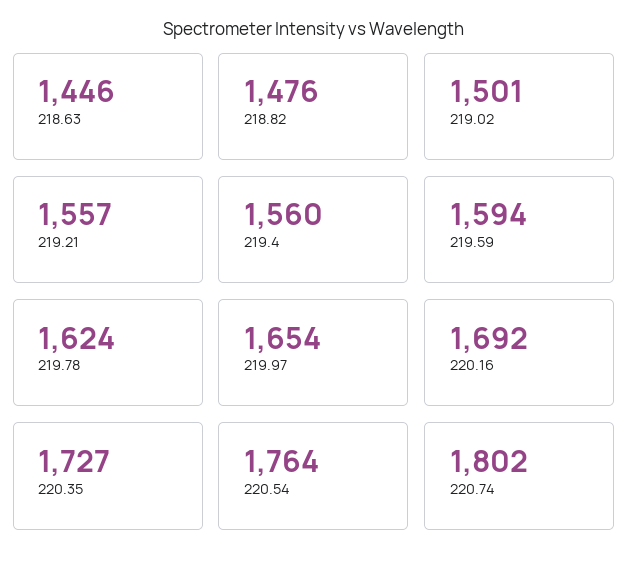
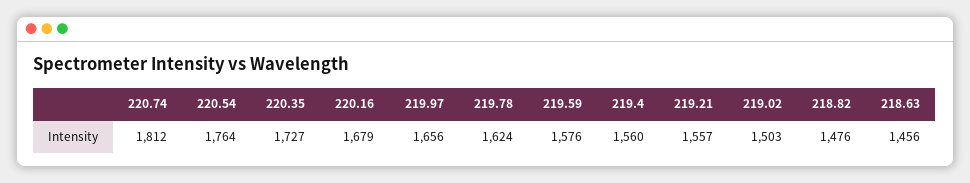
  {
-   "218.63": 1446,
+   "218.63": 1456,
    "218.82": 1476,
-   "219.02": 1501,
+   "219.02": 1503,
    "219.21": 1557,
    "219.4": 1560,
-   "219.59": 1594,
+   "219.59": 1576,
    "219.78": 1624,
-   "219.97": 1654,
+   "219.97": 1656,
-   "220.16": 1692,
+   "220.16": 1679,
    "220.35": 1727,
    "220.54": 1764,
-   "220.74": 1802
+   "220.74": 1812
  }

